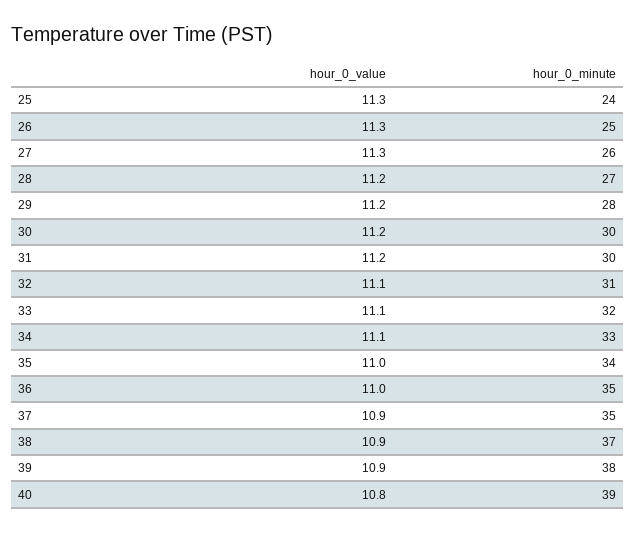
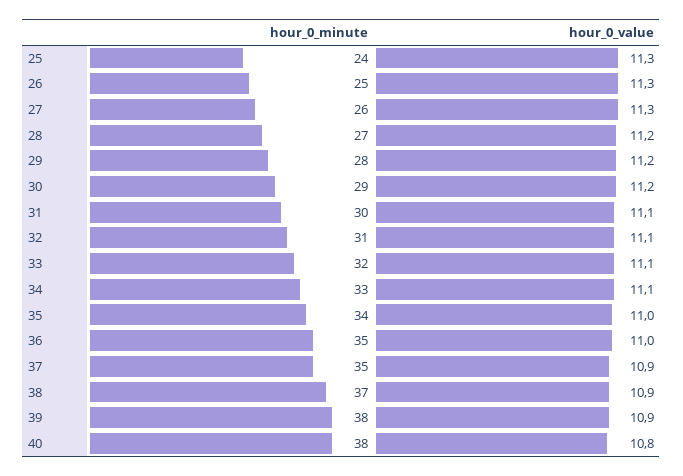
  {
    "hour_0_value": {
      "25": 11.3,
      "26": 11.3,
      "27": 11.3,
      "28": 11.2,
      "29": 11.2,
      "30": 11.2,
-     "31": 11.2,
+     "31": 11.1,
      "32": 11.1,
      "33": 11.1,
      "34": 11.1,
      "35": 11,
      "36": 11,
      "37": 10.9,
      "38": 10.9,
      "39": 10.9,
      "40": 10.8
    },
    "hour_0_minute": {
      "25": 24,
      "26": 25,
      "27": 26,
      "28": 27,
      "29": 28,
-     "30": 30,
+     "30": 29,
      "31": 30,
      "32": 31,
      "33": 32,
      "34": 33,
      "35": 34,
      "36": 35,
      "37": 35,
      "38": 37,
      "39": 38,
-     "40": 39
+     "40": 38
    }
  }

